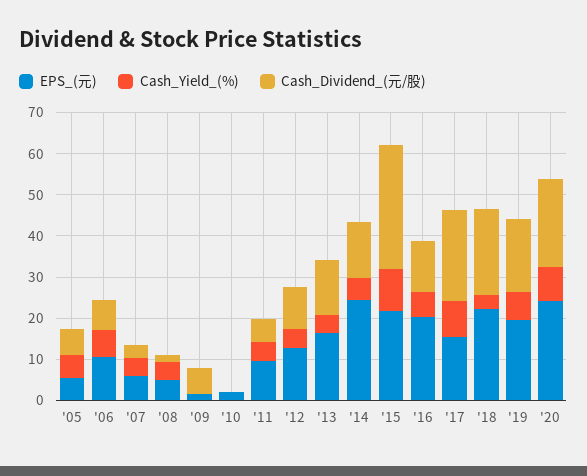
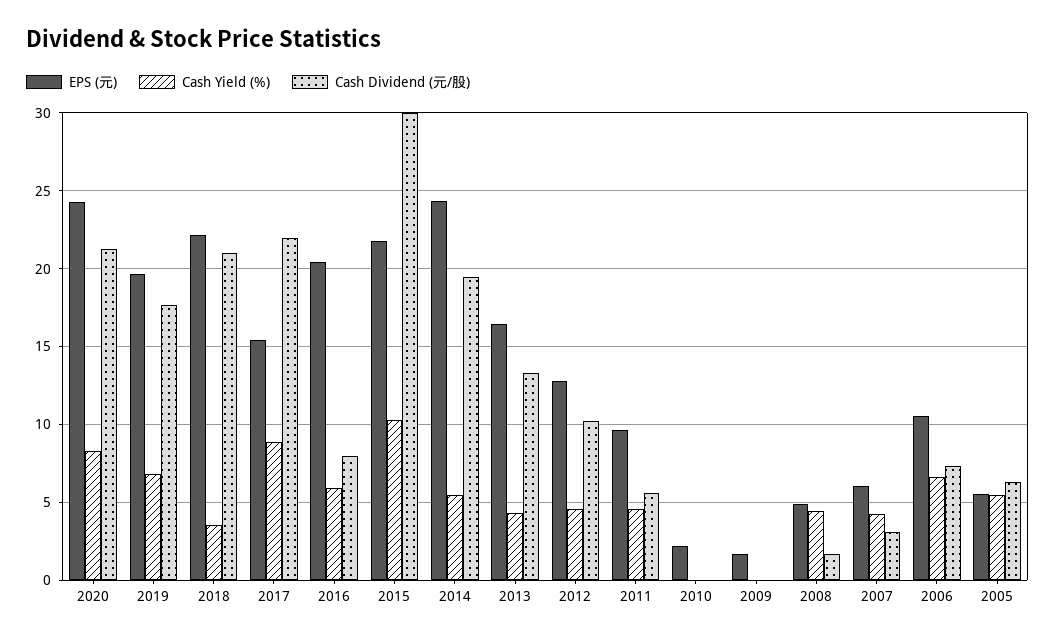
  {
    "EPS_(元)": {
      "'05": 5.5,
      "'06": 10.5,
      "'07": 6,
      "'08": 5,
      "'09": 1.5,
      "'10": 2,
      "'11": 9.5,
      "'12": 13,
      "'13": 16.5,
      "'14": 24.5,
      "'15": 22,
      "'16": 20.5,
      "'17": 15.5,
      "'18": 22,
      "'19": 19.5,
      "'20": 24.5
    },
    "Cash_Yield_(%)": {
      "'05": 5.5,
      "'06": 6.5,
      "'07": 4.5,
      "'08": 4.5,
      "'09": 0,
      "'10": 0,
      "'11": 4.5,
      "'12": 4.5,
      "'13": 4.5,
      "'14": 5.5,
      "'15": 10.5,
      "'16": 6,
      "'17": 9,
      "'18": 3.5,
      "'19": 7,
      "'20": 8.5
    },
    "Cash_Dividend_(元/股)": {
      "'05": 6.5,
      "'06": 7.5,
      "'07": 3,
      "'08": 1.5,
-     "'09": 6,
+     "'09": 0,
      "'10": 0,
      "'11": 5.5,
      "'12": 10,
      "'13": 13.5,
-     "'14": 14,
+     "'14": 19.5,
      "'15": 30,
-     "'16": 12,
+     "'16": 8,
      "'17": 22,
      "'18": 21,
      "'19": 17.5,
      "'20": 21.5
    }
  }

